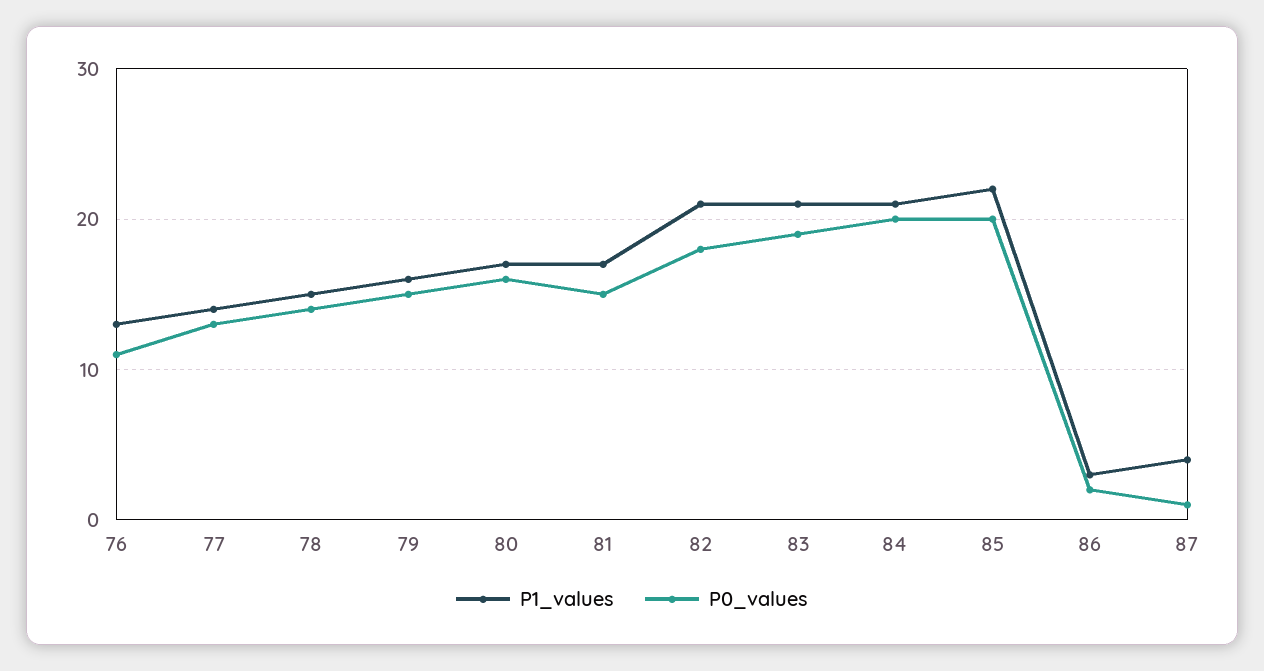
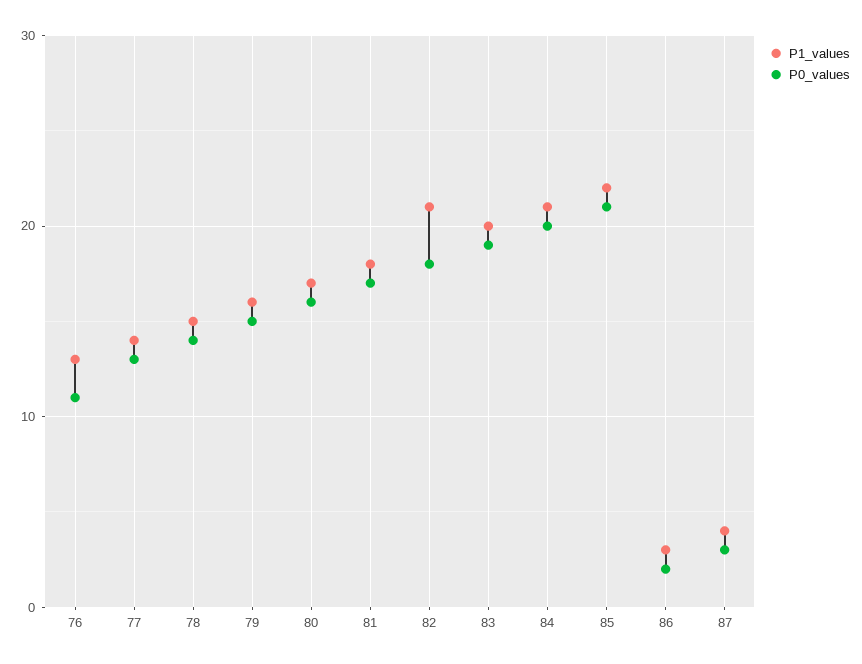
  {
    "P1_values": {
      "76": 13,
      "77": 14,
      "78": 15,
      "79": 16,
      "80": 17,
-     "81": 17,
+     "81": 18,
      "82": 21,
-     "83": 21,
+     "83": 20,
      "84": 21,
      "85": 22,
      "86": 3,
      "87": 4
    },
    "P0_values": {
      "76": 11,
      "77": 13,
      "78": 14,
      "79": 15,
      "80": 16,
-     "81": 15,
+     "81": 17,
      "82": 18,
      "83": 19,
      "84": 20,
-     "85": 20,
+     "85": 21,
      "86": 2,
-     "87": 1
+     "87": 3
    }
  }

